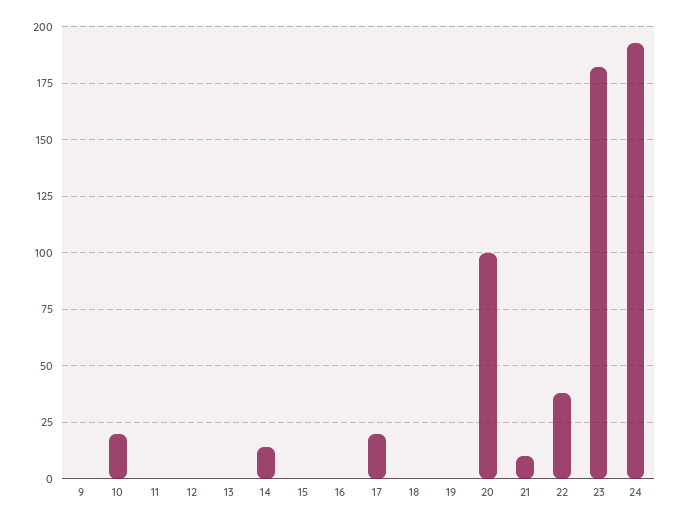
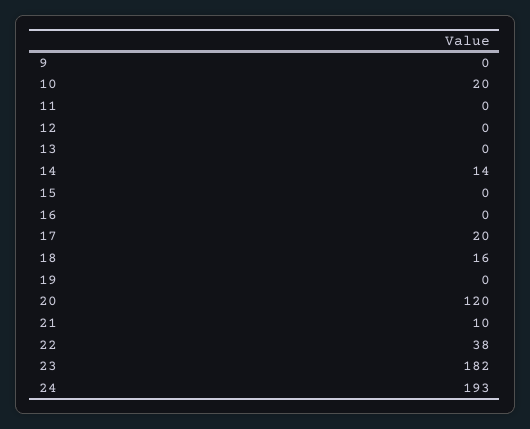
  {
    "9": 0,
    "10": 20,
    "11": 0,
    "12": 0,
    "13": 0,
    "14": 14,
    "15": 0,
    "16": 0,
    "17": 20,
-   "18": 0,
+   "18": 16,
    "19": 0,
-   "20": 100,
+   "20": 120,
    "21": 10,
    "22": 38,
    "23": 182,
    "24": 193
  }

